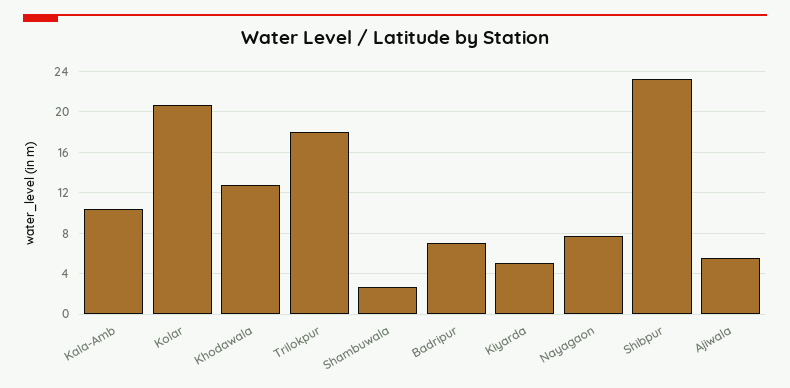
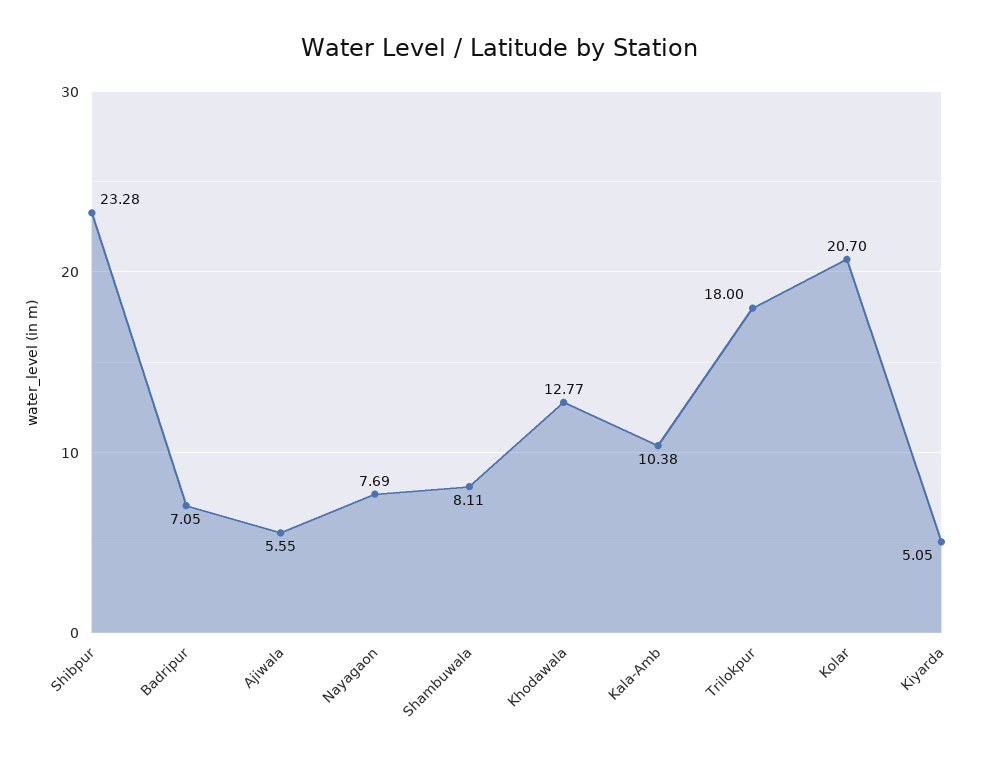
  {
    "Kala-Amb": 10.38,
    "Kolar": 20.7,
    "Khodawala": 12.77,
    "Trilokpur": 18,
-   "Shambuwala": 3,
+   "Shambuwala": 8.11,
    "Badripur": 7.05,
    "Kiyarda": 5.05,
    "Nayagaon": 7.69,
    "Shibpur": 23.28,
    "Ajiwala": 5.55
  }

